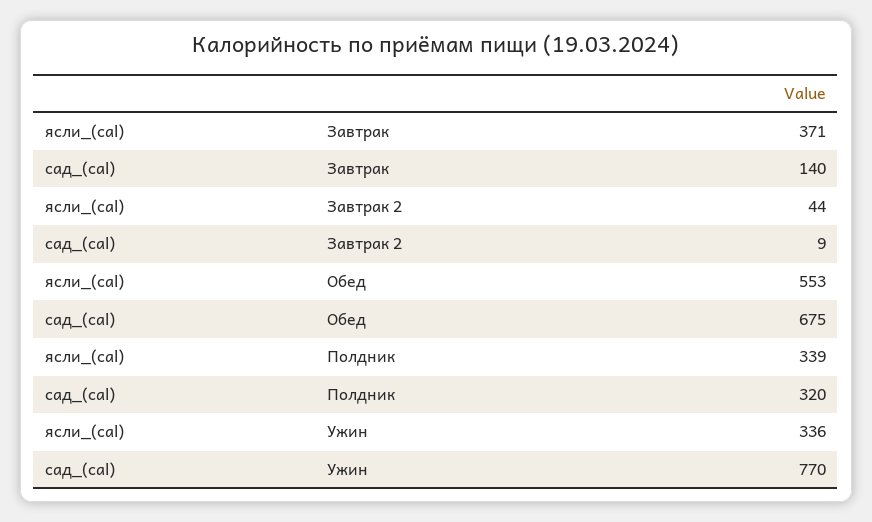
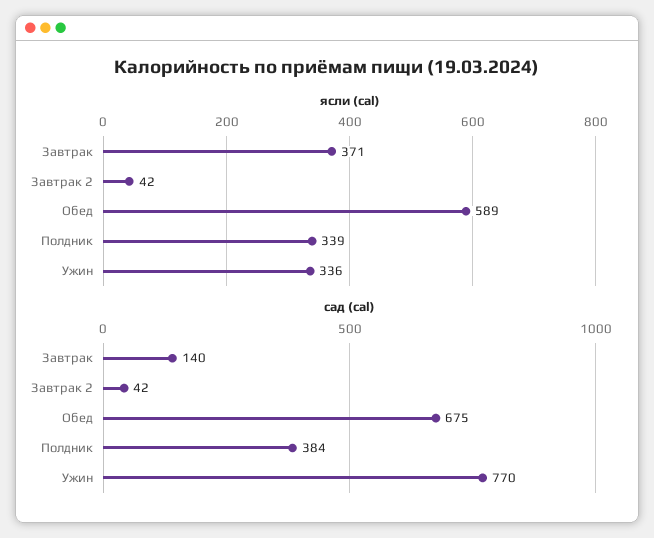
  {
    "ясли_(cal)": {
      "Завтрак": 371,
-     "Завтрак 2": 44,
+     "Завтрак 2": 42,
-     "Обед": 553,
+     "Обед": 589,
      "Полдник": 339,
      "Ужин": 336
    },
    "сад_(cal)": {
      "Завтрак": 140,
-     "Завтрак 2": 9,
+     "Завтрак 2": 42,
      "Обед": 675,
-     "Полдник": 320,
+     "Полдник": 384,
      "Ужин": 770
    }
  }

